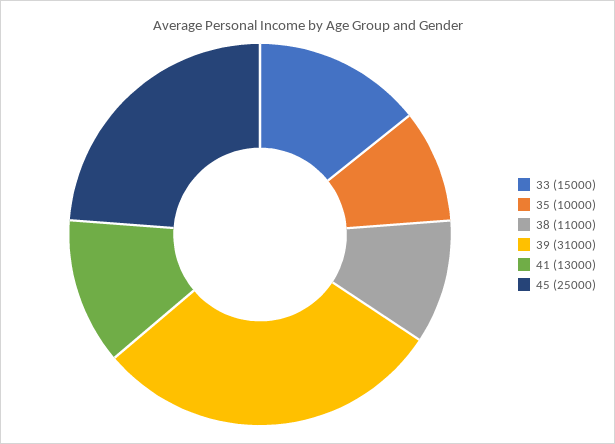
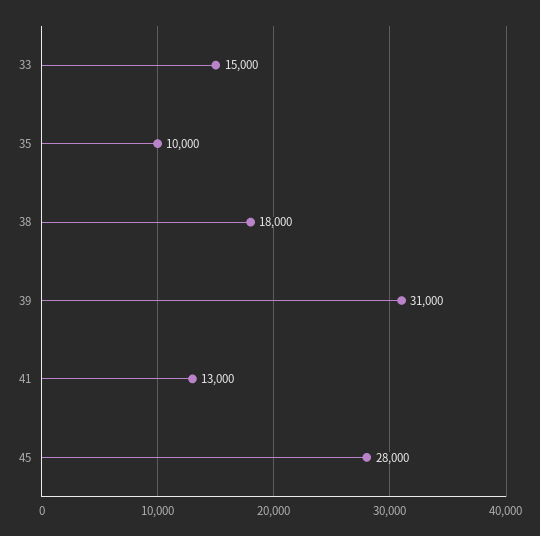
  {
    "33": 15000,
    "35": 10000,
-   "38": 11000,
+   "38": 18000,
    "39": 31000,
    "41": 13000,
-   "45": 25000
+   "45": 28000
  }

